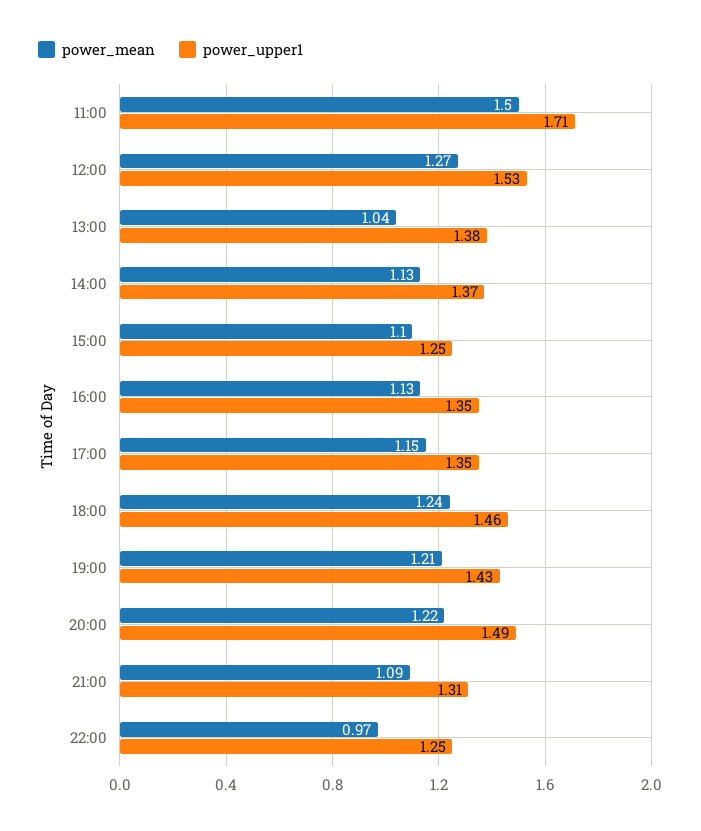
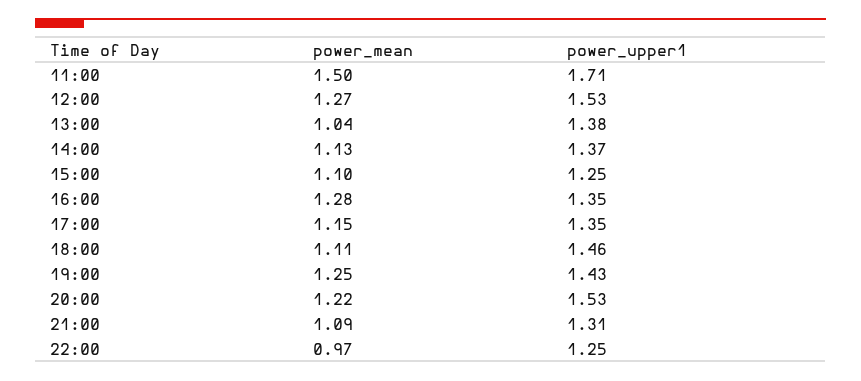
  {
    "power_mean": {
      "11:00": 1.5,
      "12:00": 1.27,
      "13:00": 1.04,
      "14:00": 1.13,
      "15:00": 1.1,
-     "16:00": 1.13,
+     "16:00": 1.28,
      "17:00": 1.15,
-     "18:00": 1.24,
+     "18:00": 1.11,
-     "19:00": 1.21,
+     "19:00": 1.25,
      "20:00": 1.22,
      "21:00": 1.09,
      "22:00": 0.97
    },
    "power_upper1": {
      "11:00": 1.71,
      "12:00": 1.53,
      "13:00": 1.38,
      "14:00": 1.37,
      "15:00": 1.25,
      "16:00": 1.35,
      "17:00": 1.35,
      "18:00": 1.46,
      "19:00": 1.43,
-     "20:00": 1.49,
+     "20:00": 1.53,
      "21:00": 1.31,
      "22:00": 1.25
    }
  }

